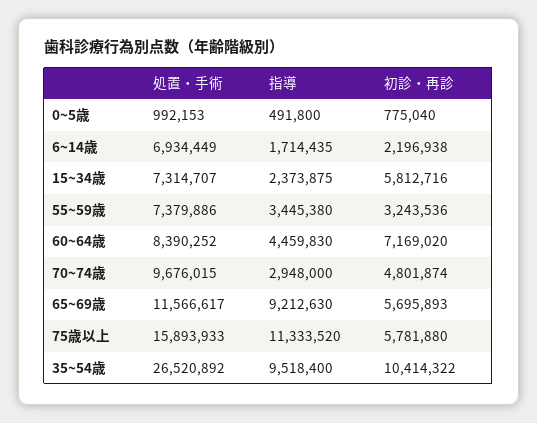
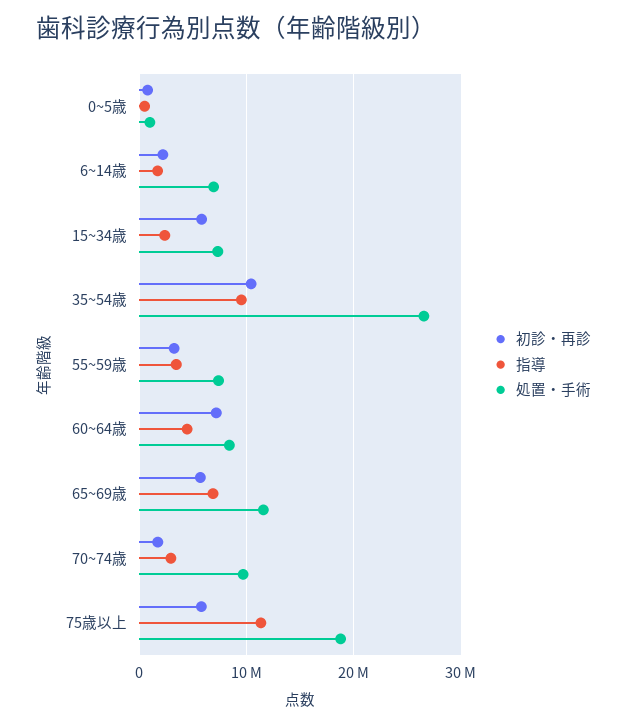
  {
    "処置・手術": {
      "0~5歳": 992153,
      "6~14歳": 6934449,
      "15~34歳": 7314707,
      "55~59歳": 7379886,
      "60~64歳": 8390252,
      "70~74歳": 9676015,
      "65~69歳": 11566617,
-     "75歳以上": 15893933,
+     "75歳以上": 19000000,
      "35~54歳": 26520892
    },
    "指導": {
      "0~5歳": 491800,
      "6~14歳": 1714435,
      "15~34歳": 2373875,
      "55~59歳": 3445380,
      "60~64歳": 4459830,
      "70~74歳": 2948000,
-     "65~69歳": 9212630,
+     "65~69歳": 7000000,
      "75歳以上": 11333520,
      "35~54歳": 9518400
    },
    "初診・再診": {
      "0~5歳": 775040,
      "6~14歳": 2196938,
      "15~34歳": 5812716,
      "55~59歳": 3243536,
      "60~64歳": 7169020,
-     "70~74歳": 4801874,
+     "70~74歳": 2000000,
      "65~69歳": 5695893,
      "75歳以上": 5781880,
      "35~54歳": 10414322
    }
  }

